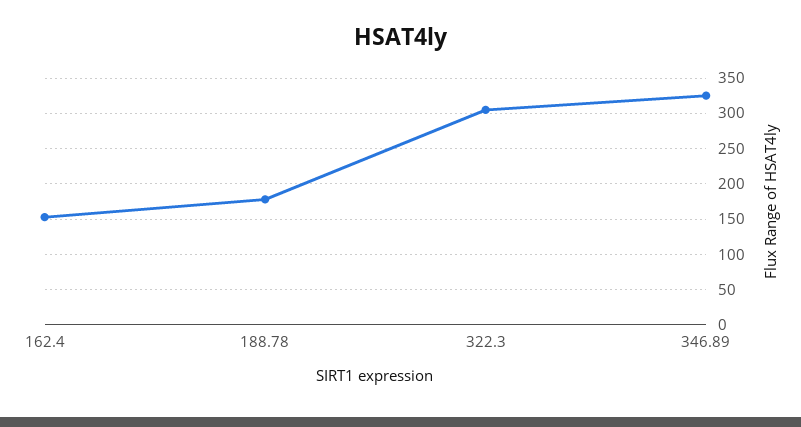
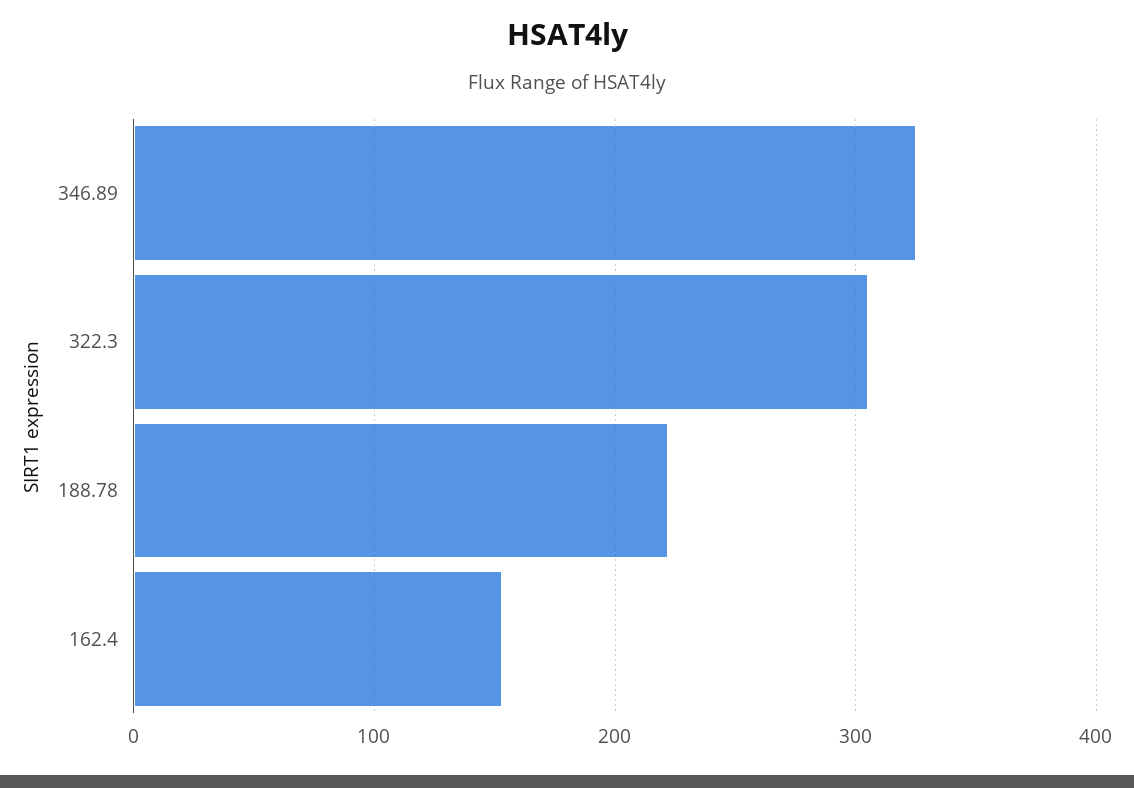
  {
    "162.4": 150,
-   "188.78": 180,
+   "188.78": 220,
    "322.3": 310,
    "346.89": 330
  }

